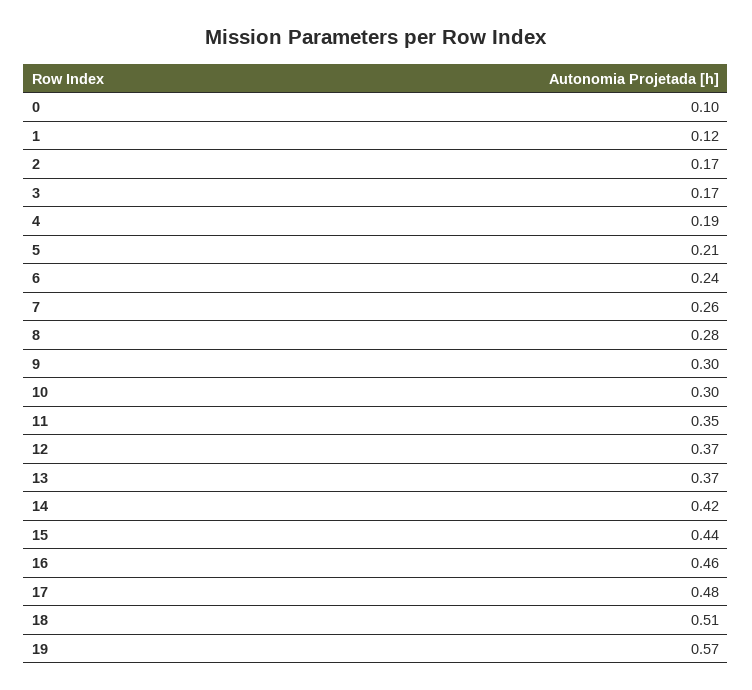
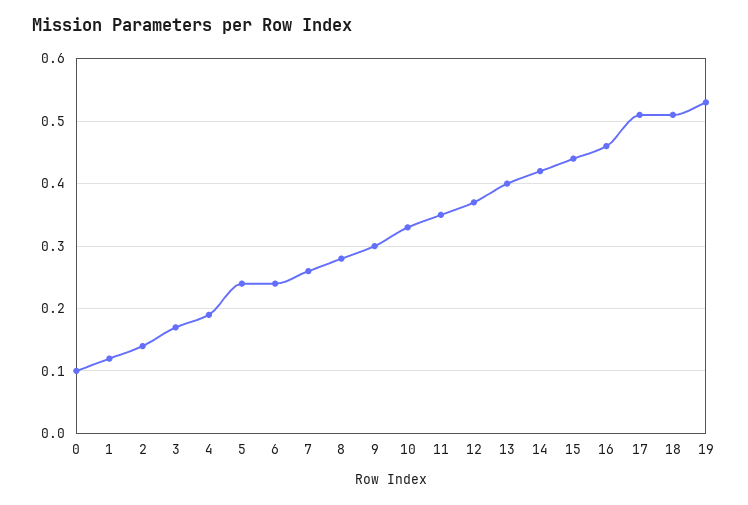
  {
    "0": 0.1,
    "1": 0.12,
-   "2": 0.17,
+   "2": 0.14,
    "3": 0.17,
    "4": 0.19,
-   "5": 0.21,
+   "5": 0.24,
    "6": 0.24,
    "7": 0.26,
    "8": 0.28,
    "9": 0.3,
-   "10": 0.3,
+   "10": 0.33,
    "11": 0.35,
    "12": 0.37,
-   "13": 0.37,
+   "13": 0.4,
    "14": 0.42,
    "15": 0.44,
    "16": 0.46,
-   "17": 0.48,
+   "17": 0.51,
    "18": 0.51,
-   "19": 0.57
+   "19": 0.53
  }

